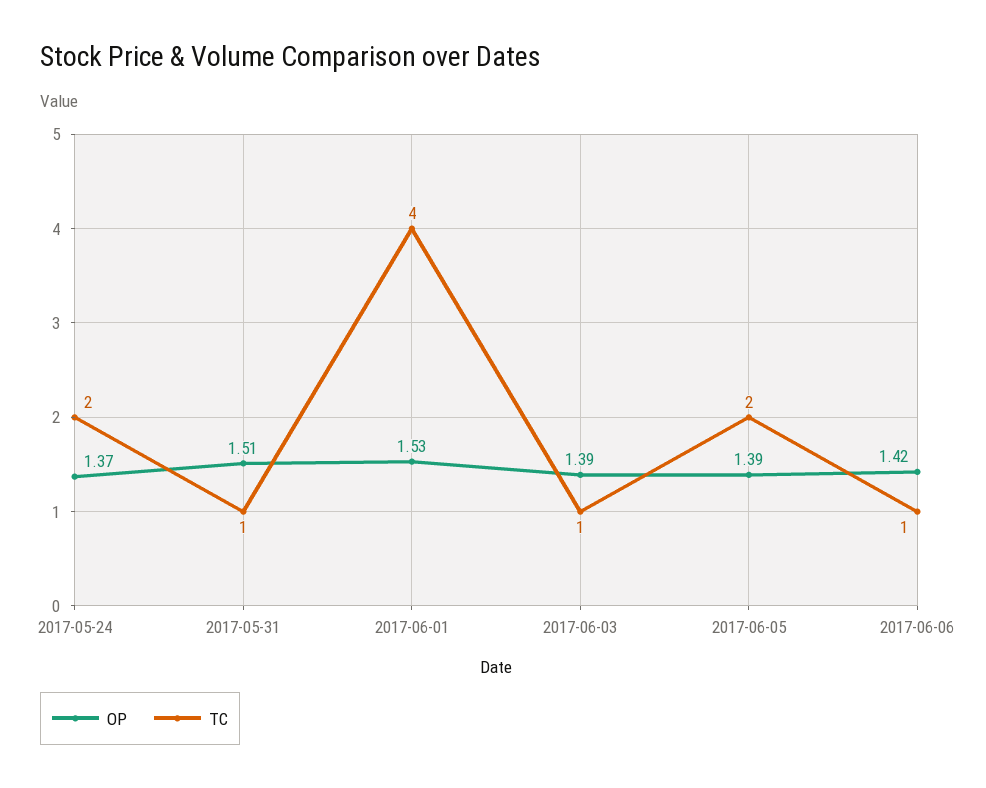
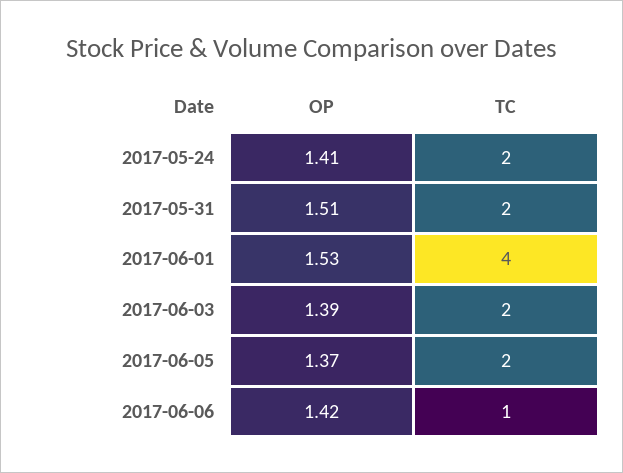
  {
    "OP": {
-     "2017-05-24": 1.37,
+     "2017-05-24": 1.41,
      "2017-05-31": 1.51,
      "2017-06-01": 1.53,
      "2017-06-03": 1.39,
-     "2017-06-05": 1.39,
+     "2017-06-05": 1.37,
      "2017-06-06": 1.42
    },
    "TC": {
      "2017-05-24": 2,
-     "2017-05-31": 1,
+     "2017-05-31": 2,
      "2017-06-01": 4,
-     "2017-06-03": 1,
+     "2017-06-03": 2,
      "2017-06-05": 2,
      "2017-06-06": 1
    }
  }

